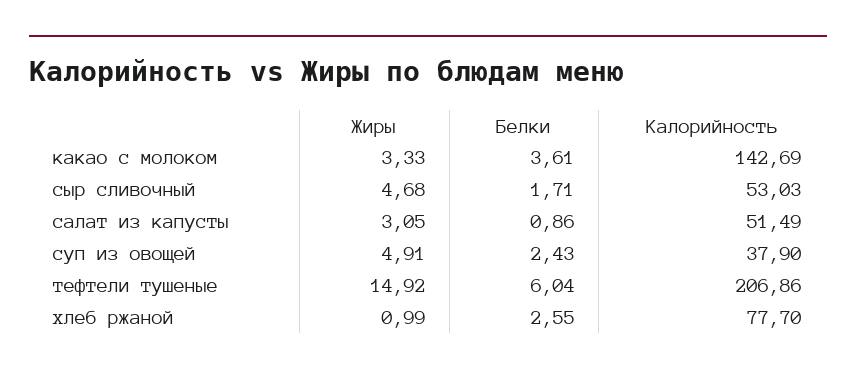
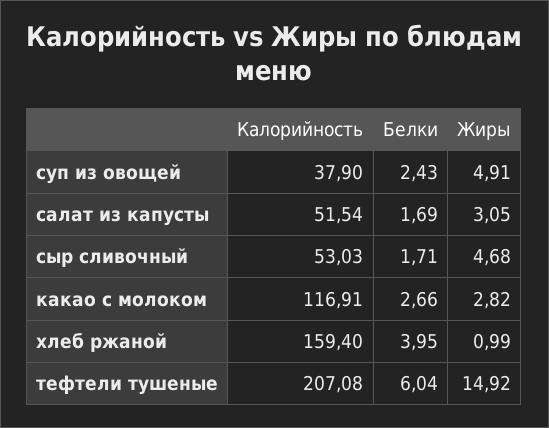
  {
    "Жиры": {
-     "какао с молоком": 3.33,
+     "какао с молоком": 2.82,
      "сыр сливочный": 4.68,
      "салат из капусты": 3.05,
      "суп из овощей": 4.91,
      "тефтели тушеные": 14.92,
      "хлеб ржаной": 0.99
    },
    "Белки": {
-     "какао с молоком": 3.61,
+     "какао с молоком": 2.66,
      "сыр сливочный": 1.71,
-     "салат из капусты": 0.86,
+     "салат из капусты": 1.69,
      "суп из овощей": 2.43,
      "тефтели тушеные": 6.04,
-     "хлеб ржаной": 2.55
+     "хлеб ржаной": 3.95
    },
    "Калорийность": {
-     "какао с молоком": 142.69,
+     "какао с молоком": 116.91,
      "сыр сливочный": 53.03,
-     "салат из капусты": 51.49,
+     "салат из капусты": 51.54,
      "суп из овощей": 37.9,
-     "тефтели тушеные": 206.86,
+     "тефтели тушеные": 207.08,
-     "хлеб ржаной": 77.7
+     "хлеб ржаной": 159.4
    }
  }

